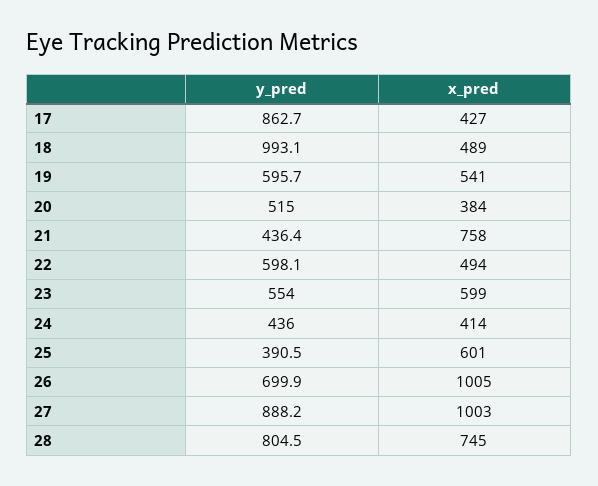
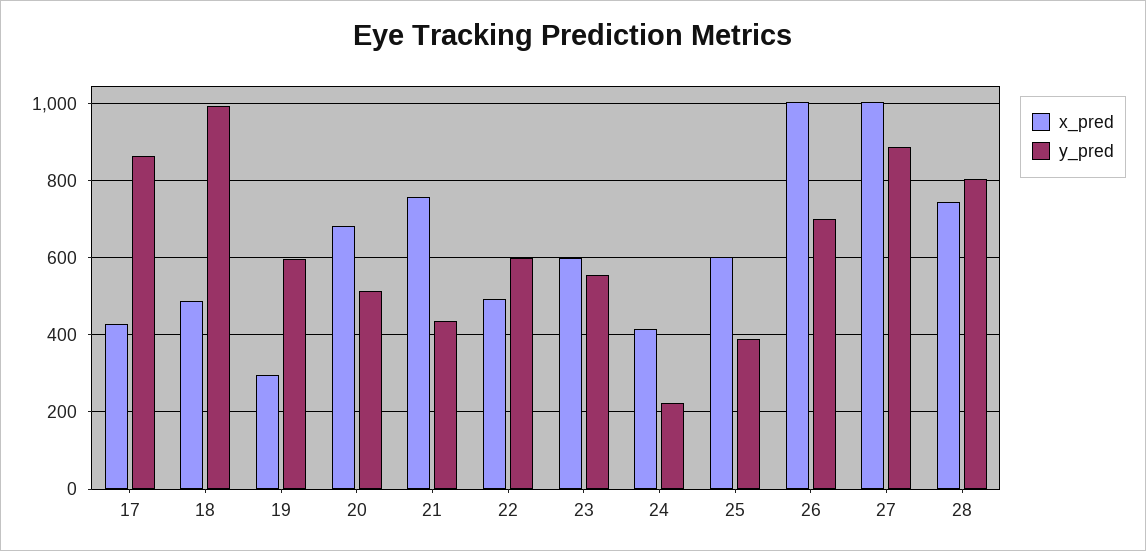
  {
    "y_pred": {
      "17": 862.7,
      "18": 993.1,
      "19": 595.7,
      "20": 515,
      "21": 436.4,
      "22": 598.1,
      "23": 554,
-     "24": 436,
+     "24": 220,
      "25": 390.5,
      "26": 699.9,
      "27": 888.2,
      "28": 804.5
    },
    "x_pred": {
      "17": 427,
      "18": 489,
-     "19": 541,
+     "19": 300,
-     "20": 384,
+     "20": 680,
      "21": 758,
      "22": 494,
      "23": 599,
      "24": 414,
      "25": 601,
      "26": 1005,
      "27": 1003,
      "28": 745
    }
  }

